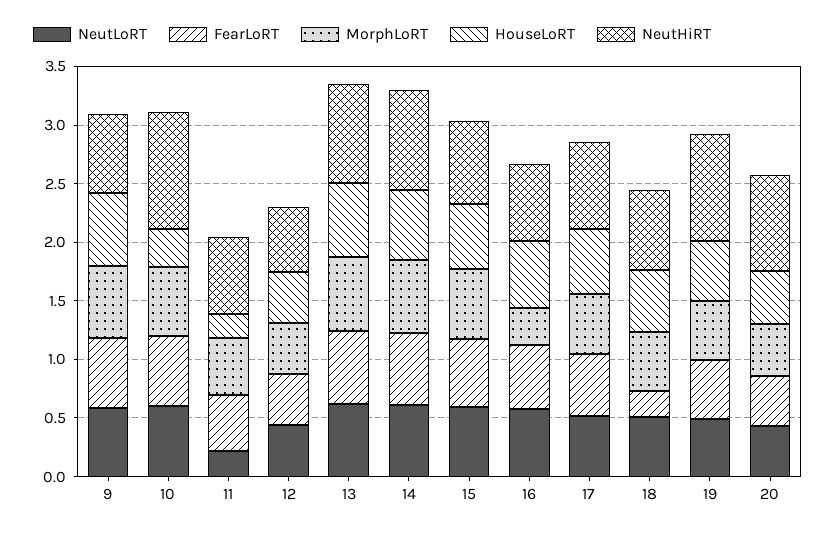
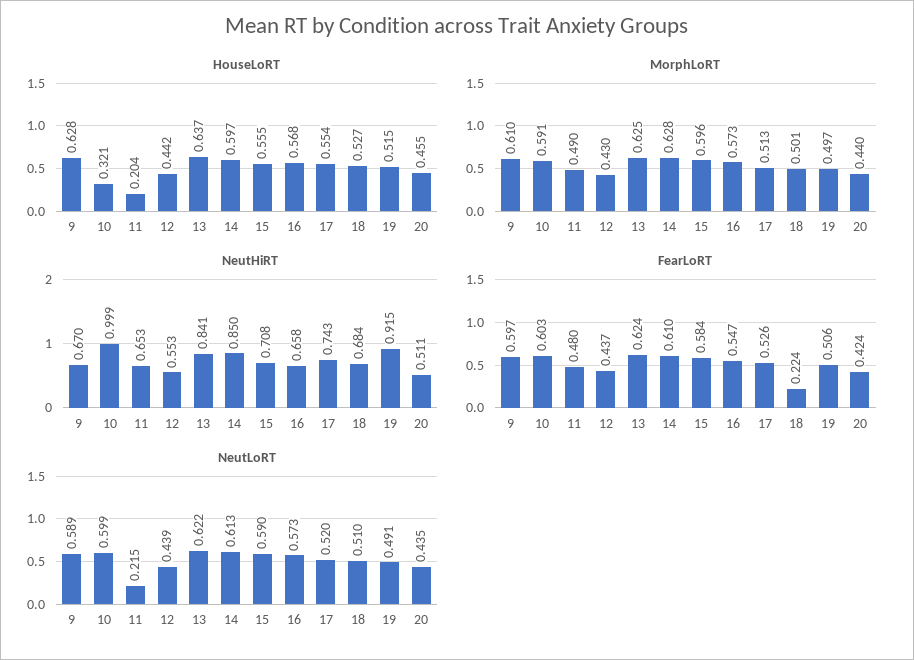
  {
    "NeutLoRT": {
      "9": 0.589,
      "10": 0.599,
      "11": 0.215,
      "12": 0.439,
      "13": 0.622,
      "14": 0.613,
      "15": 0.59,
      "16": 0.573,
      "17": 0.52,
      "18": 0.51,
      "19": 0.491,
      "20": 0.435
    },
    "FearLoRT": {
      "9": 0.597,
      "10": 0.603,
      "11": 0.48,
      "12": 0.437,
      "13": 0.624,
      "14": 0.61,
      "15": 0.584,
      "16": 0.547,
      "17": 0.526,
      "18": 0.224,
      "19": 0.506,
      "20": 0.424
    },
    "MorphLoRT": {
      "9": 0.61,
      "10": 0.591,
      "11": 0.49,
      "12": 0.43,
      "13": 0.625,
      "14": 0.628,
      "15": 0.596,
-     "16": 0.3,
+     "16": 0.573,
      "17": 0.513,
      "18": 0.501,
      "19": 0.497,
      "20": 0.44
    },
    "HouseLoRT": {
      "9": 0.628,
      "10": 0.321,
      "11": 0.204,
      "12": 0.442,
      "13": 0.637,
      "14": 0.597,
      "15": 0.555,
      "16": 0.568,
      "17": 0.554,
      "18": 0.527,
      "19": 0.515,
      "20": 0.455
    },
    "NeutHiRT": {
      "9": 0.67,
      "10": 0.999,
      "11": 0.653,
      "12": 0.553,
      "13": 0.841,
      "14": 0.85,
      "15": 0.708,
      "16": 0.658,
      "17": 0.743,
      "18": 0.684,
      "19": 0.915,
-     "20": 0.8
+     "20": 0.511
    }
  }

